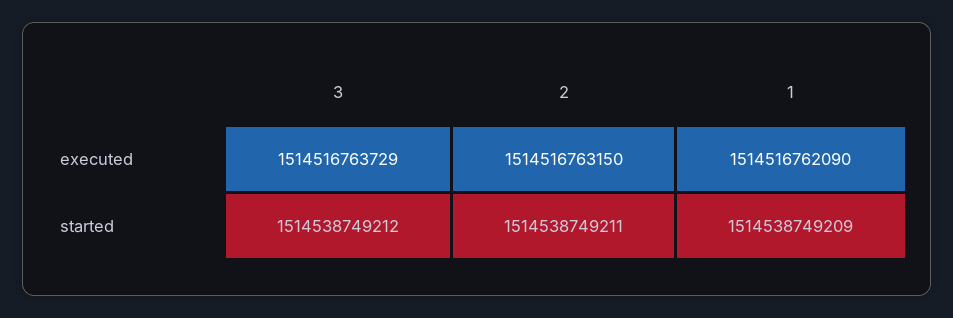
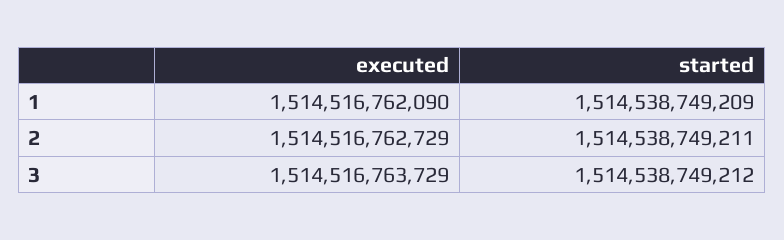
  {
    "3": {
      "executed": 1514516763729,
      "started": 1514538749212
    },
    "2": {
-     "executed": 1514516763150,
+     "executed": 1514516762729,
      "started": 1514538749211
    },
    "1": {
      "executed": 1514516762090,
      "started": 1514538749209
    }
  }

